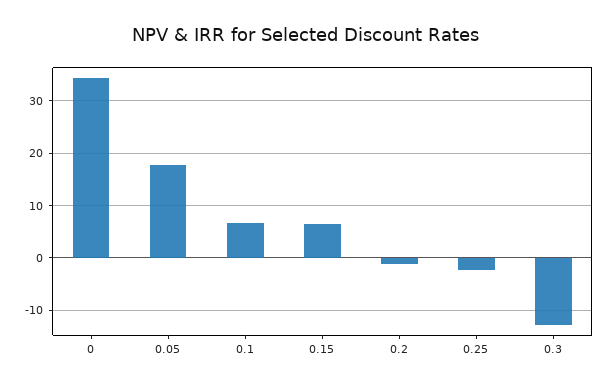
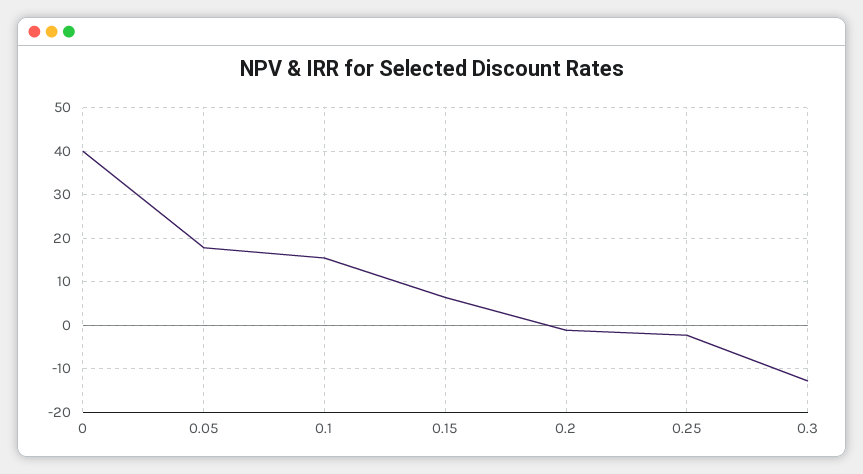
  {
-   "0": 34,
+   "0": 40,
    "0.05": 18,
-   "0.1": 6,
+   "0.1": 16,
    "0.15": 6,
    "0.2": -2,
    "0.25": -2,
    "0.3": -12
  }

